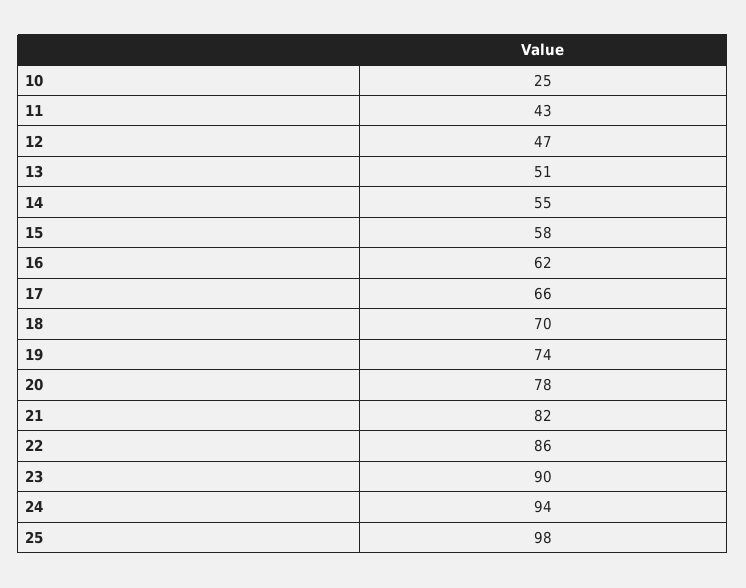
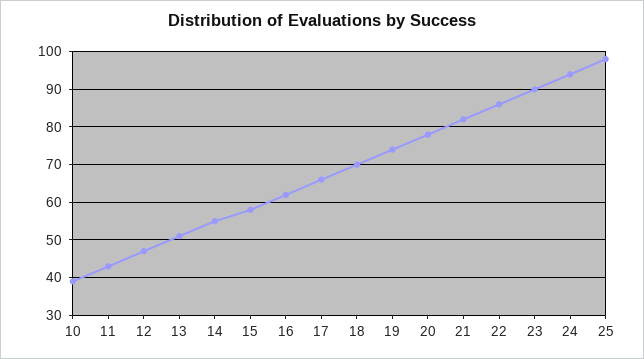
  {
-   "10": 25,
+   "10": 40,
    "11": 43,
    "12": 47,
    "13": 51,
    "14": 55,
    "15": 58,
    "16": 62,
    "17": 66,
    "18": 70,
    "19": 74,
    "20": 78,
    "21": 82,
    "22": 86,
    "23": 90,
    "24": 94,
    "25": 98
  }

